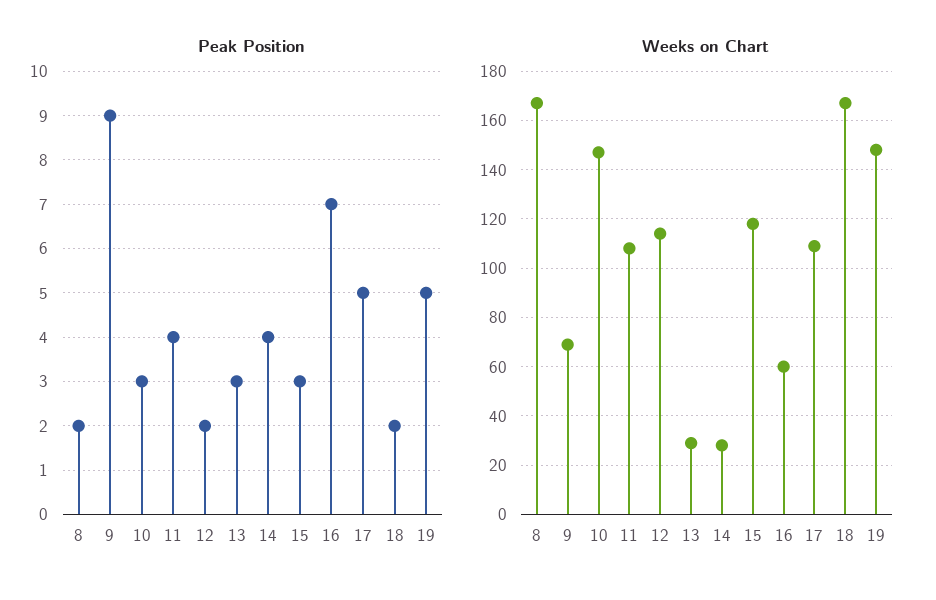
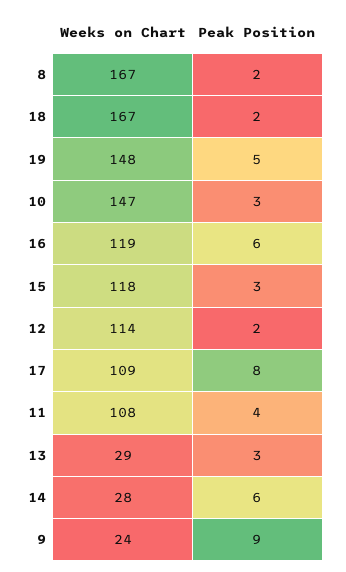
  {
    "Peak Position": {
      "8": 2,
      "9": 9,
      "10": 3,
      "11": 4,
      "12": 2,
      "13": 3,
-     "14": 4,
+     "14": 6,
      "15": 3,
-     "16": 7,
+     "16": 6,
-     "17": 5,
+     "17": 8,
      "18": 2,
      "19": 5
    },
    "Weeks on Chart": {
      "8": 167,
-     "9": 70,
+     "9": 24,
      "10": 147,
      "11": 108,
      "12": 114,
      "13": 29,
      "14": 28,
      "15": 118,
-     "16": 60,
+     "16": 119,
      "17": 109,
      "18": 167,
      "19": 148
    }
  }

